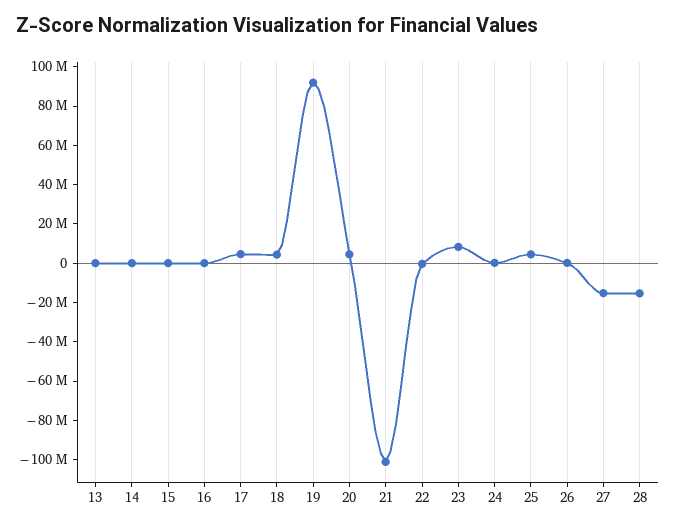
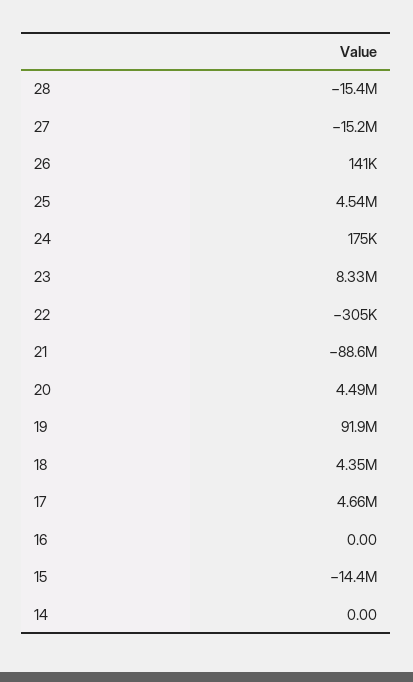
  {
-   "13": 0,
    "14": 0,
-   "15": 0,
+   "15": -14400000,
    "16": 0,
    "17": 4660000,
    "18": 4350000,
    "19": 91900000,
    "20": 4490000,
-   "21": -100000000,
+   "21": -88600000,
    "22": -305000,
    "23": 8330000,
    "24": 175000,
    "25": 4540000,
    "26": 141000,
    "27": -15200000,
    "28": -15400000
  }

